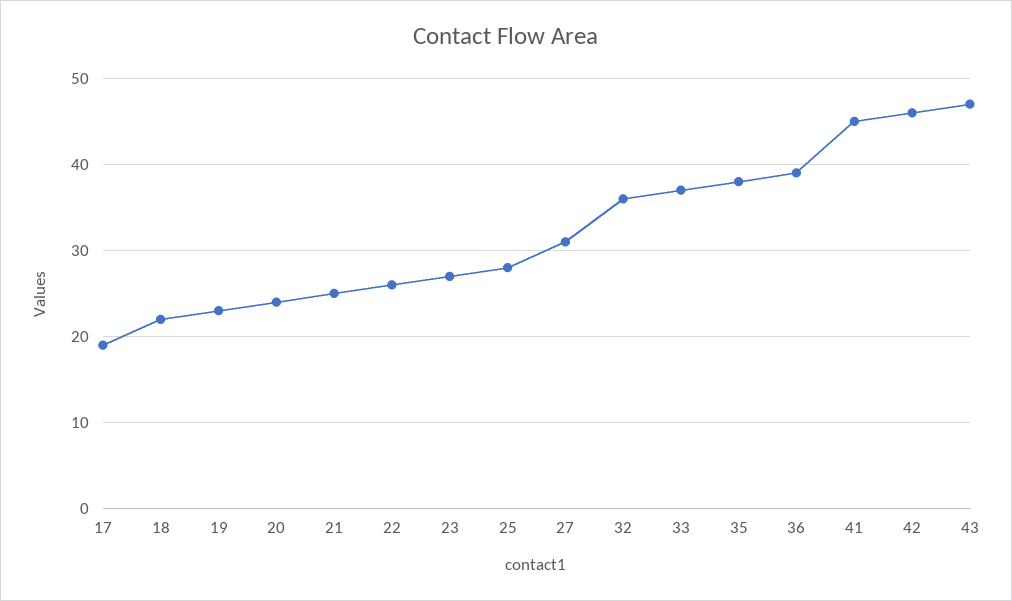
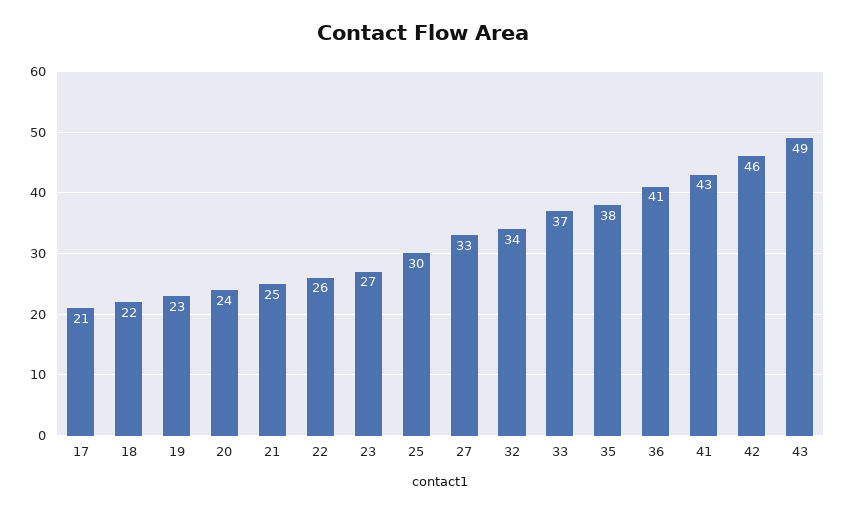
  {
-   "17": 19,
+   "17": 21,
    "18": 22,
    "19": 23,
    "20": 24,
    "21": 25,
    "22": 26,
    "23": 27,
-   "25": 28,
+   "25": 30,
-   "27": 31,
+   "27": 33,
-   "32": 36,
+   "32": 34,
    "33": 37,
    "35": 38,
-   "36": 39,
+   "36": 41,
-   "41": 45,
+   "41": 43,
    "42": 46,
-   "43": 47
+   "43": 49
  }

